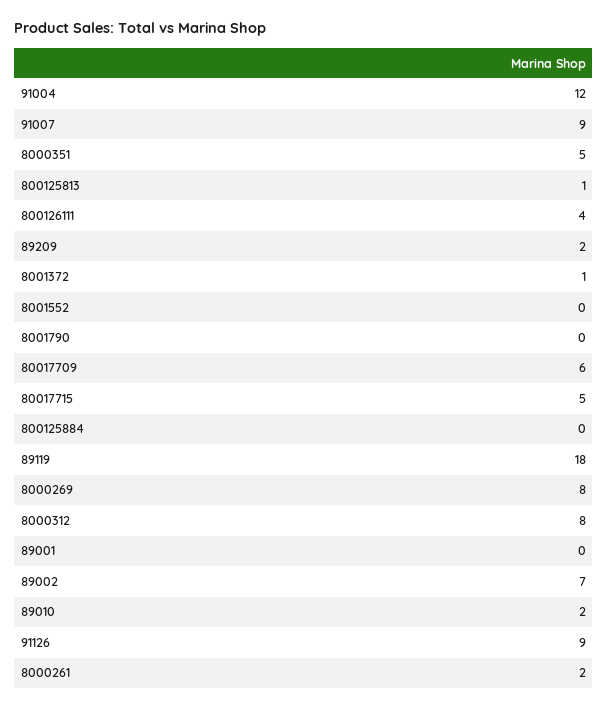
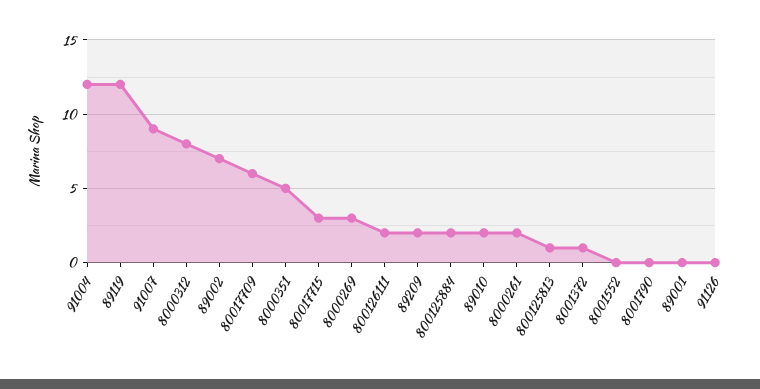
  {
    "91004": 12,
    "91007": 9,
    "8000351": 5,
    "800125813": 1,
-   "800126111": 4,
+   "800126111": 2,
    "89209": 2,
    "8001372": 1,
    "8001552": 0,
    "8001790": 0,
    "80017709": 6,
-   "80017715": 5,
+   "80017715": 3,
-   "800125884": 0,
+   "800125884": 2,
-   "89119": 18,
+   "89119": 12,
-   "8000269": 8,
+   "8000269": 3,
    "8000312": 8,
    "89001": 0,
    "89002": 7,
    "89010": 2,
-   "91126": 9,
+   "91126": 0,
    "8000261": 2
  }

